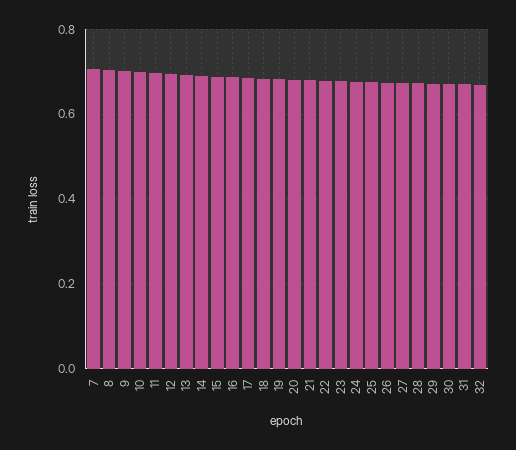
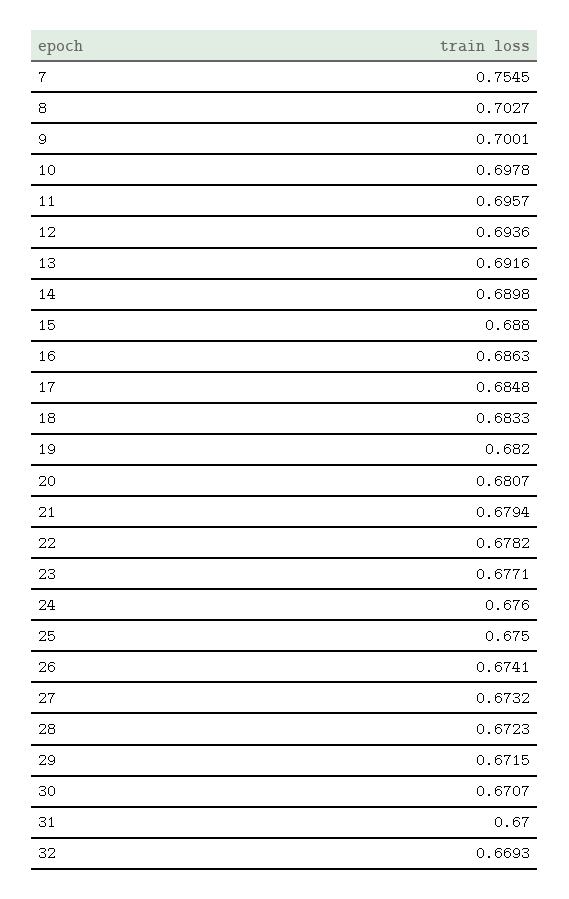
  {
-   "7": 0.7,
+   "7": 0.7545,
    "8": 0.7027,
    "9": 0.7001,
    "10": 0.6978,
    "11": 0.6957,
    "12": 0.6936,
    "13": 0.6916,
    "14": 0.6898,
    "15": 0.688,
    "16": 0.6863,
    "17": 0.6848,
    "18": 0.6833,
    "19": 0.682,
    "20": 0.6807,
    "21": 0.6794,
    "22": 0.6782,
    "23": 0.6771,
    "24": 0.676,
    "25": 0.675,
    "26": 0.6741,
    "27": 0.6732,
    "28": 0.6723,
    "29": 0.6715,
    "30": 0.6707,
    "31": 0.67,
    "32": 0.6693
  }

